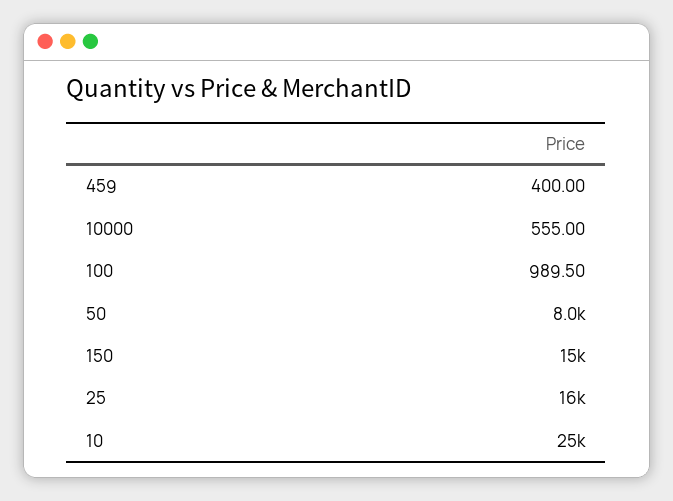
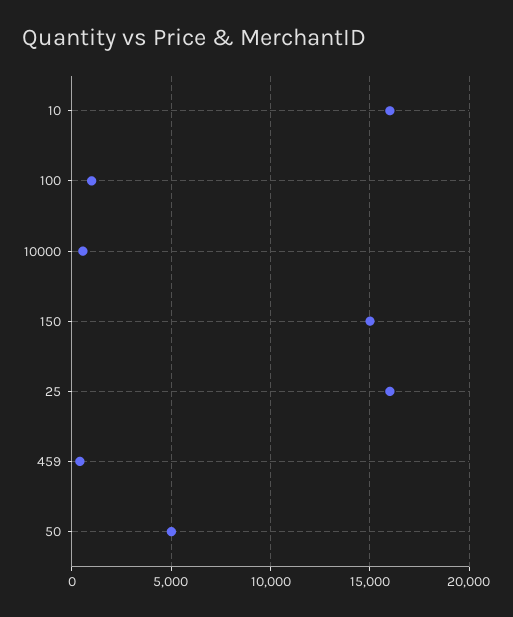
  {
    "459": 400,
    "10000": 555,
    "100": 989.5,
-   "50": 8000,
+   "50": 5000,
    "150": 15000,
    "25": 16000,
-   "10": 25000
+   "10": 16000
  }

